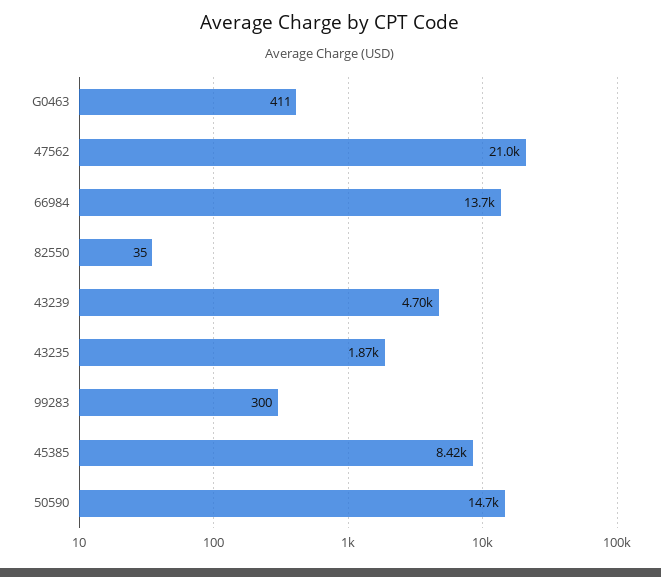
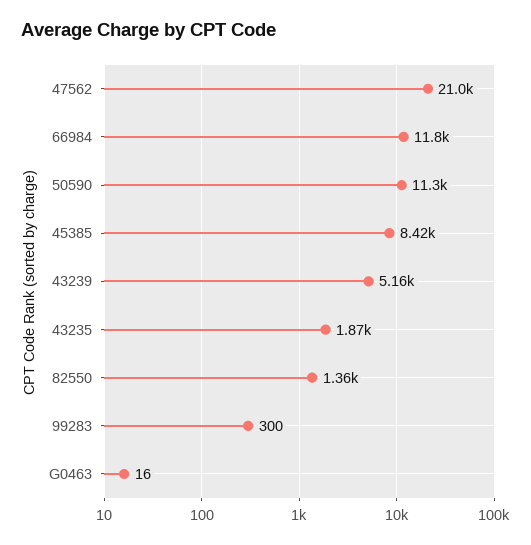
  {
-   "G0463": 411,
+   "G0463": 16,
    "47562": 21000,
-   "66984": 13700,
+   "66984": 11800,
-   "82550": 35,
+   "82550": 1360,
-   "43239": 4700,
+   "43239": 5160,
    "43235": 1870,
    "99283": 300,
    "45385": 8420,
-   "50590": 14700
+   "50590": 11300
  }

